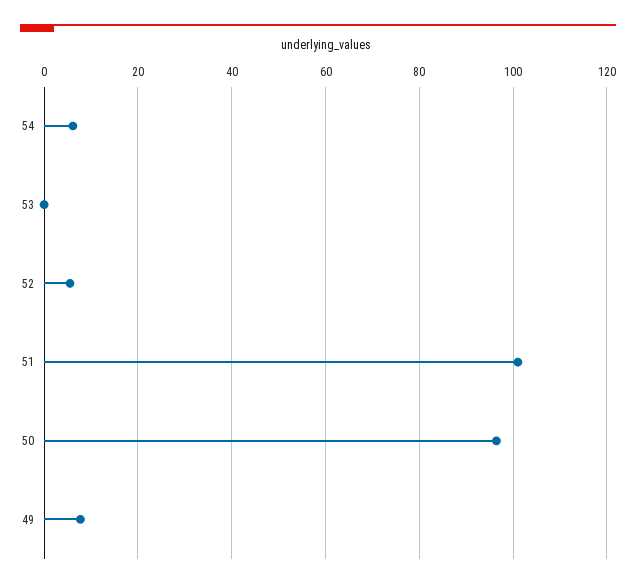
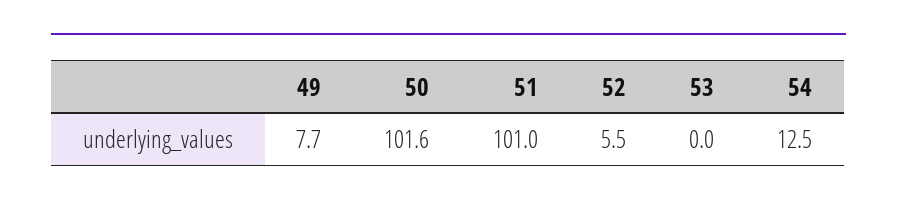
  {
-   "54": 6,
+   "54": 12.5,
    "53": 0,
    "52": 5.5,
    "51": 101,
-   "50": 96,
+   "50": 101.6,
    "49": 7.7
  }

